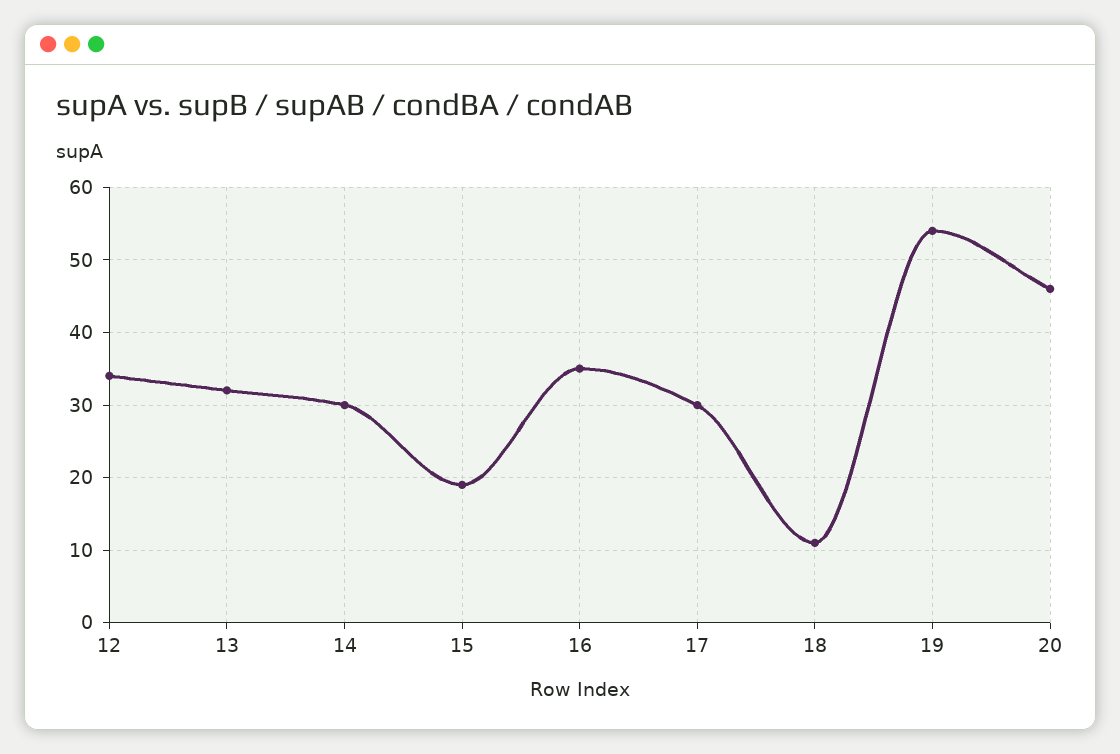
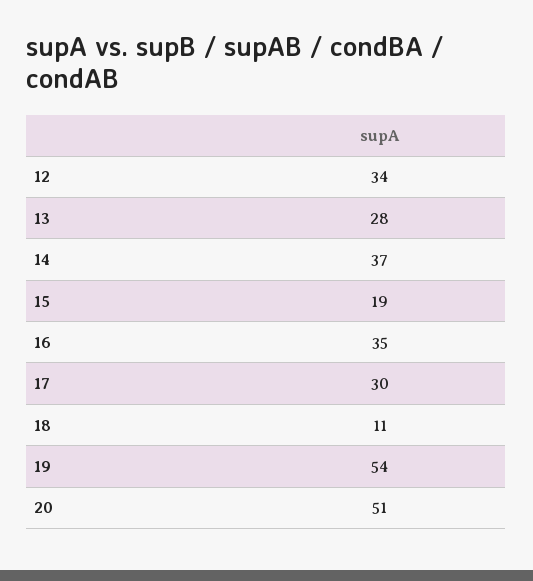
  {
    "12": 34,
-   "13": 32,
+   "13": 28,
-   "14": 30,
+   "14": 37,
    "15": 19,
    "16": 35,
    "17": 30,
    "18": 11,
    "19": 54,
-   "20": 46
+   "20": 51
  }

